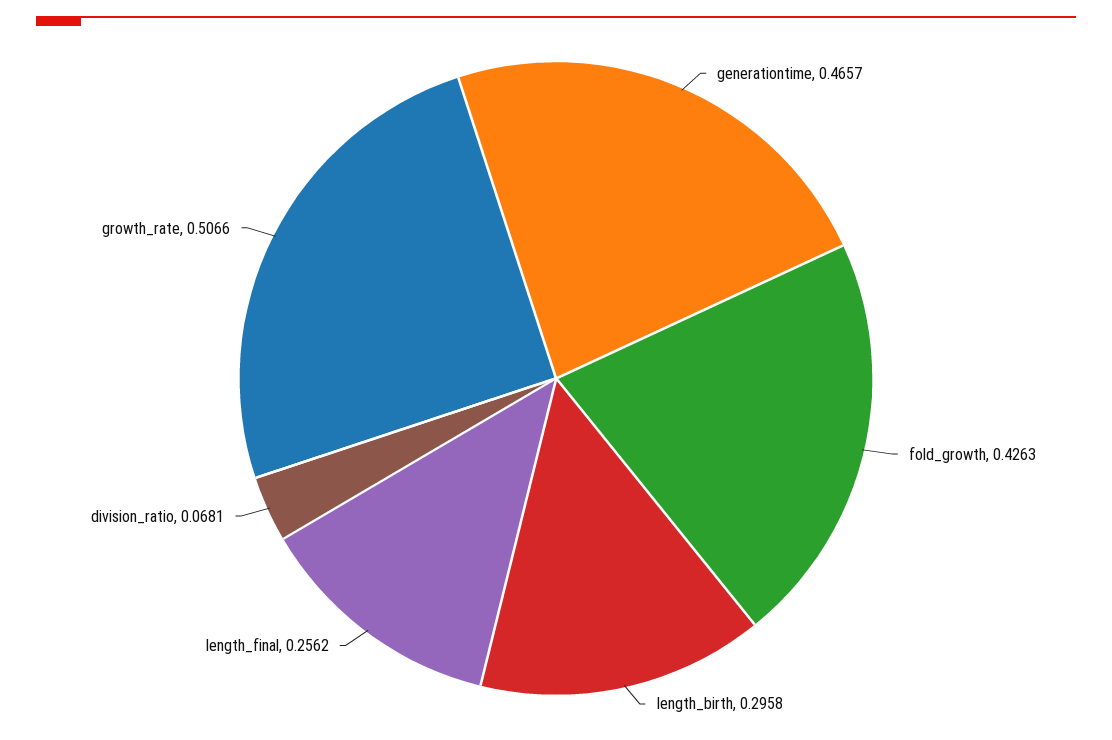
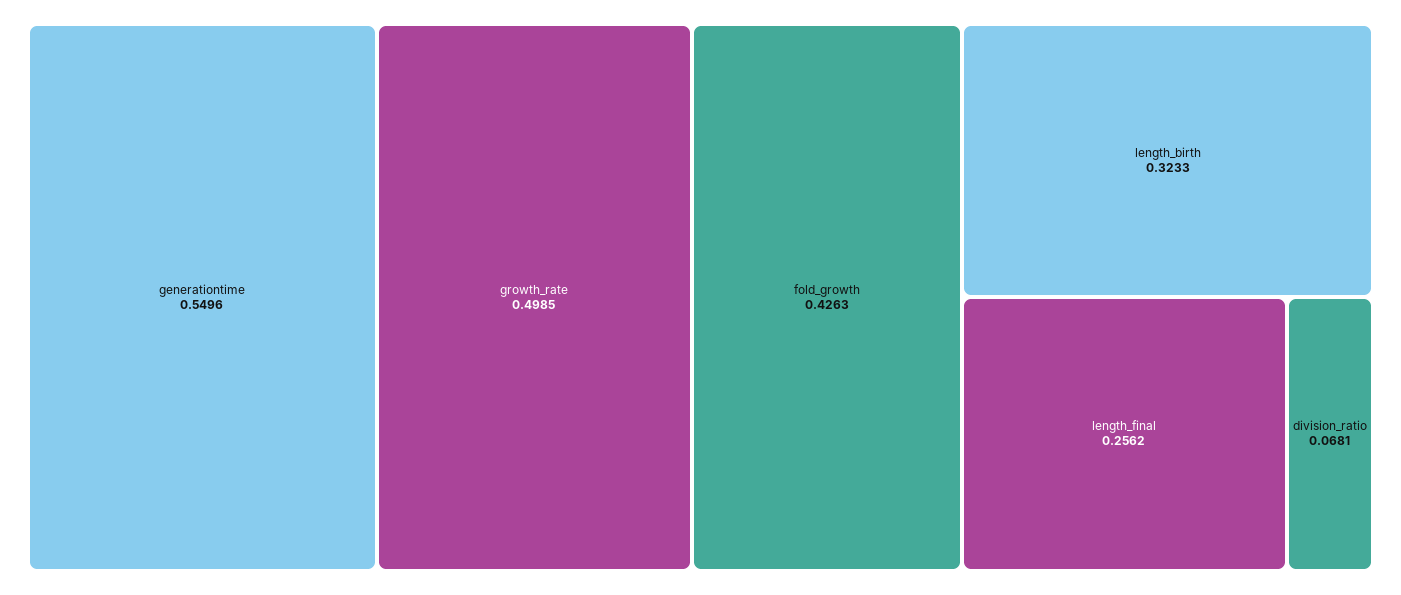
  {
-   "generationtime": 0.4657,
+   "generationtime": 0.5496,
    "fold_growth": 0.4263,
-   "length_birth": 0.2958,
+   "length_birth": 0.3233,
    "length_final": 0.2562,
    "division_ratio": 0.0681,
-   "growth_rate": 0.5066
+   "growth_rate": 0.4985
  }

